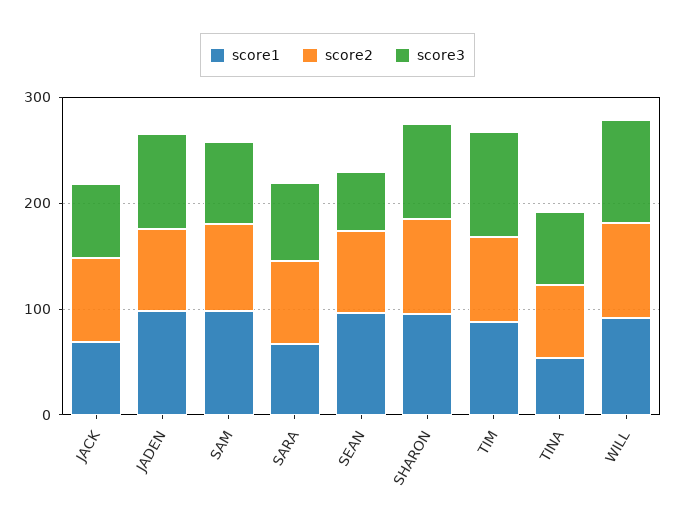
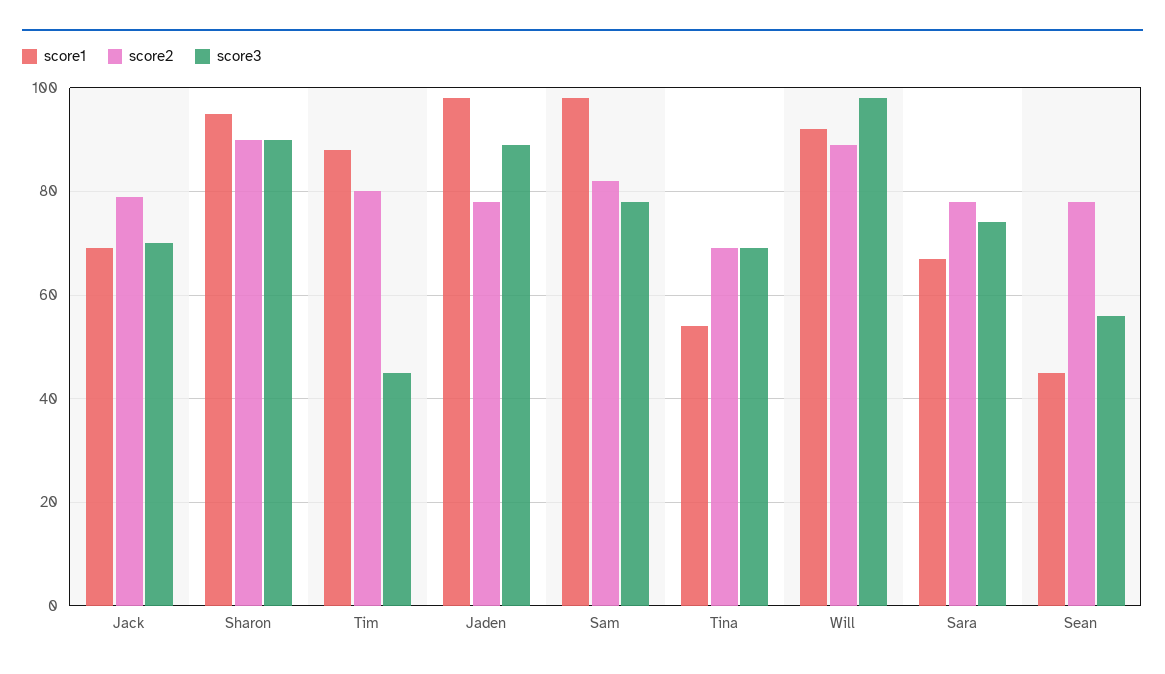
  {
    "score1": {
      "JACK": 70,
      "JADEN": 100,
      "SAM": 100,
      "SARA": 65,
-     "SEAN": 100,
+     "SEAN": 45,
      "SHARON": 95,
      "TIM": 90,
      "TINA": 55,
      "WILL": 90
    },
    "score2": {
      "JACK": 80,
      "JADEN": 80,
      "SAM": 80,
      "SARA": 80,
      "SEAN": 80,
      "SHARON": 90,
      "TIM": 80,
      "TINA": 70,
      "WILL": 90
    },
    "score3": {
      "JACK": 70,
      "JADEN": 90,
      "SAM": 80,
      "SARA": 75,
      "SEAN": 55,
      "SHARON": 90,
-     "TIM": 100,
+     "TIM": 45,
      "TINA": 70,
      "WILL": 100
    }
  }

